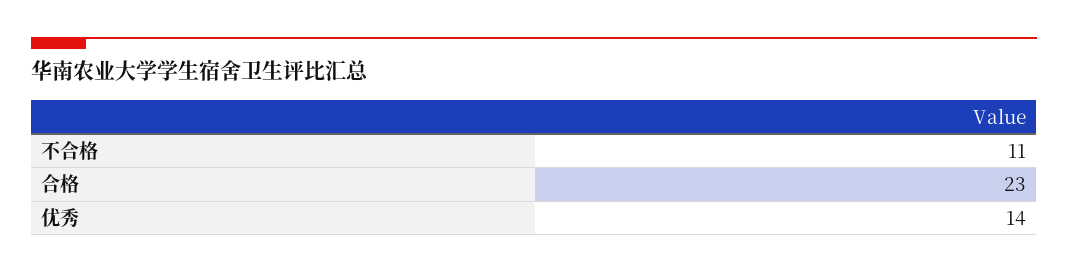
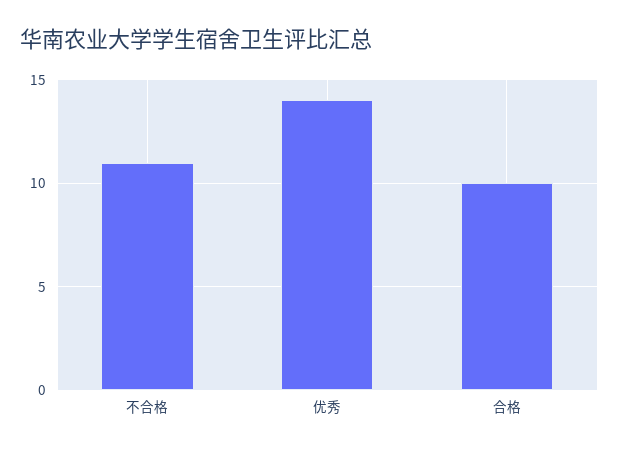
  {
    "不合格": 11,
-   "合格": 23,
+   "合格": 10,
    "优秀": 14
  }

